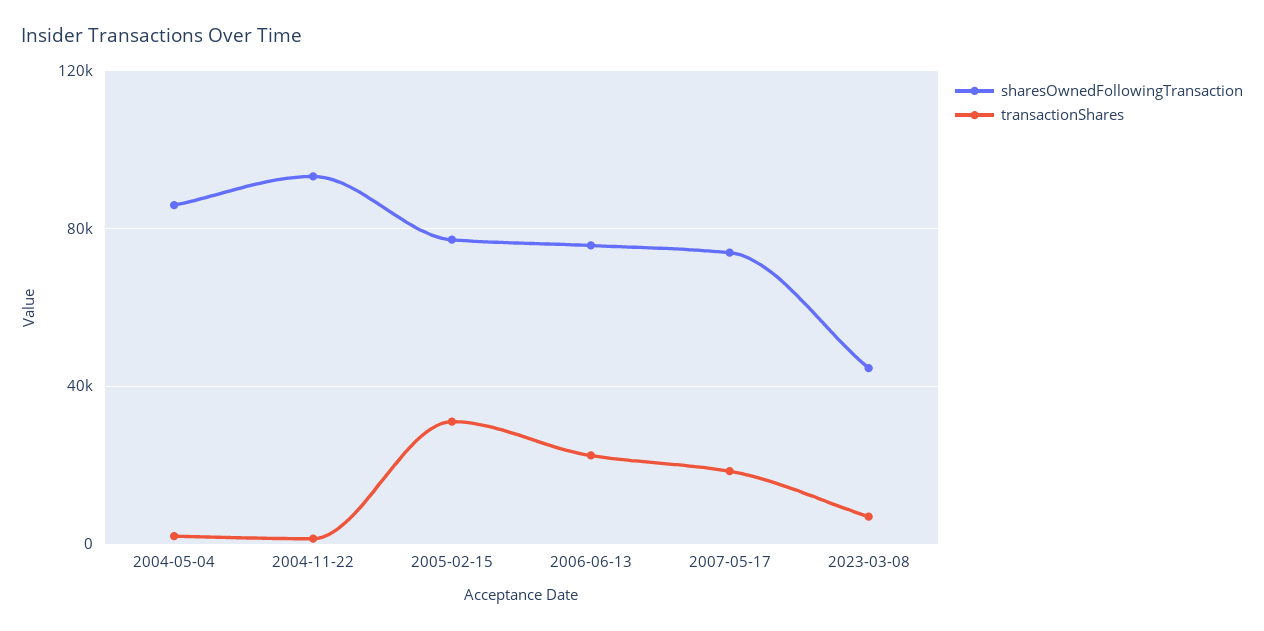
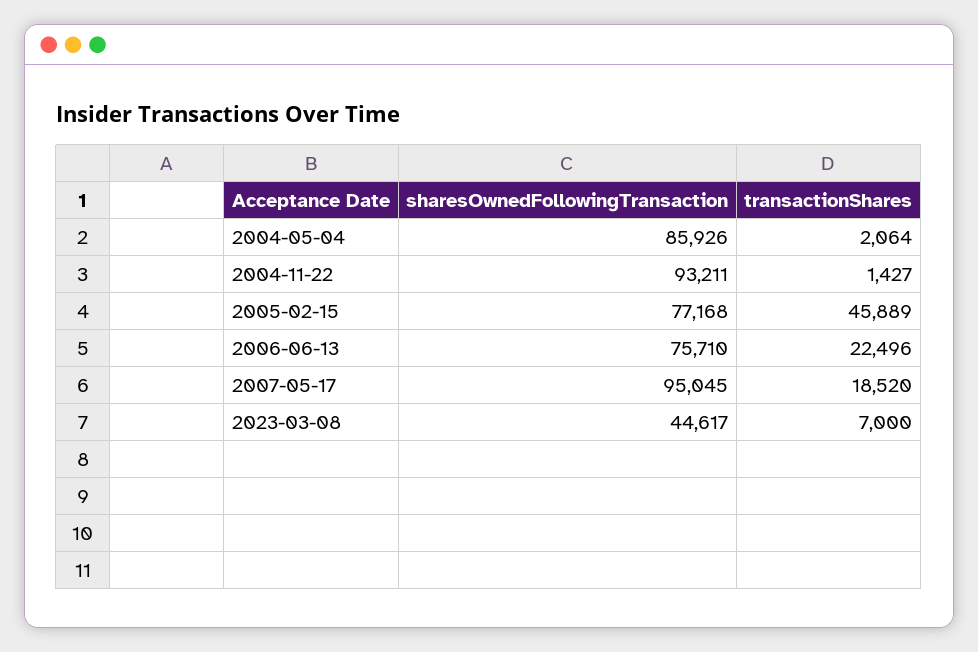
  {
    "sharesOwnedFollowingTransaction": {
      "2004-05-04": 85926,
      "2004-11-22": 93211,
      "2005-02-15": 77168,
      "2006-06-13": 75710,
-     "2007-05-17": 75000,
+     "2007-05-17": 95045,
      "2023-03-08": 44617
    },
    "transactionShares": {
      "2004-05-04": 2064,
      "2004-11-22": 1427,
-     "2005-02-15": 30000,
+     "2005-02-15": 45889,
      "2006-06-13": 22496,
      "2007-05-17": 18520,
      "2023-03-08": 7000
    }
  }

